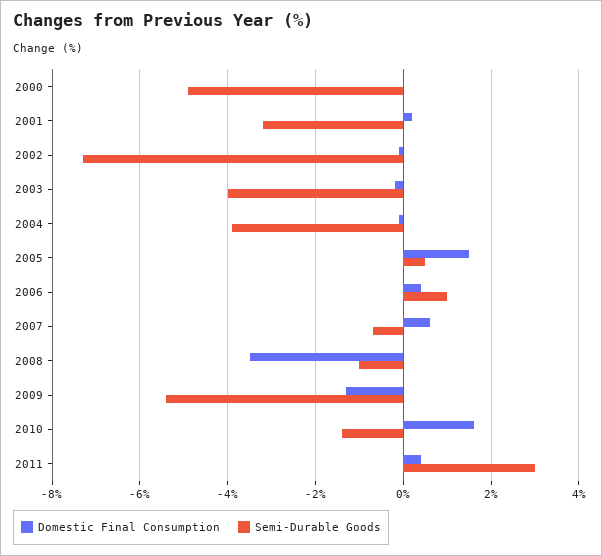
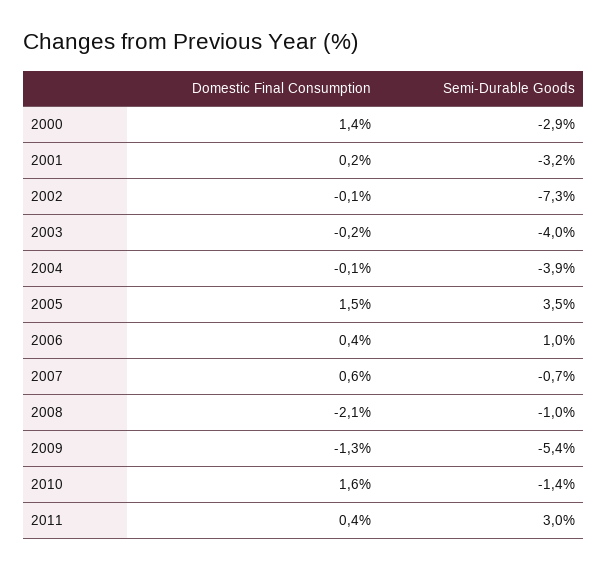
  {
    "Domestic Final Consumption": {
-     "2000": 0,
+     "2000": 1.4,
      "2001": 0.2,
      "2002": -0.1,
      "2003": -0.2,
      "2004": -0.1,
      "2005": 1.5,
      "2006": 0.4,
      "2007": 0.6,
-     "2008": -3.5,
+     "2008": -2.1,
      "2009": -1.3,
      "2010": 1.6,
      "2011": 0.4
    },
    "Semi-Durable Goods": {
-     "2000": -5,
+     "2000": -2.9,
      "2001": -3.2,
      "2002": -7.3,
      "2003": -4,
      "2004": -3.9,
-     "2005": 0.5,
+     "2005": 3.5,
      "2006": 1,
      "2007": -0.7,
      "2008": -1,
      "2009": -5.4,
      "2010": -1.4,
      "2011": 3
    }
  }

